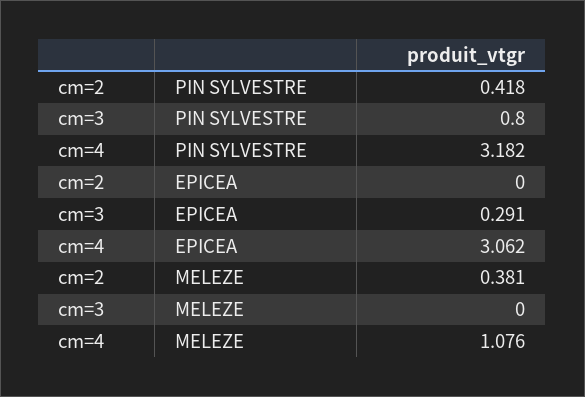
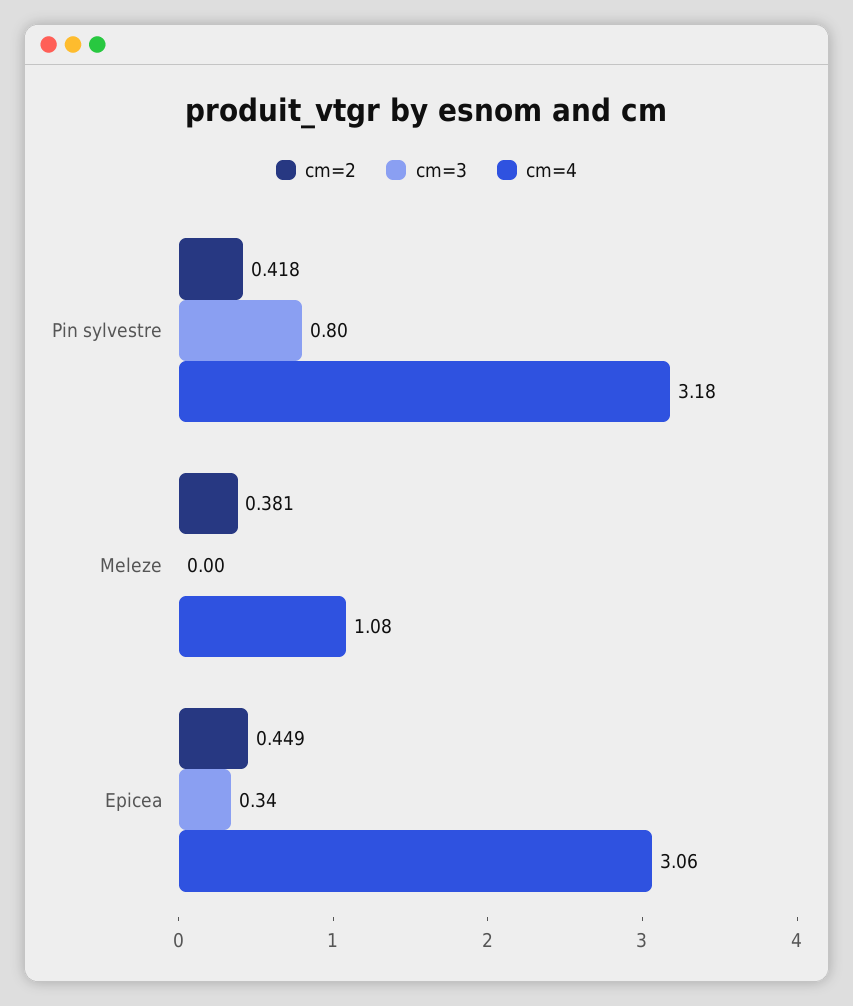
  {
    "cm=2": {
      "PIN SYLVESTRE": 0.418,
-     "EPICEA": 0,
+     "EPICEA": 0.449,
      "MELEZE": 0.381
    },
    "cm=3": {
      "PIN SYLVESTRE": 0.8,
-     "EPICEA": 0.291,
+     "EPICEA": 0.34,
      "MELEZE": 0
    },
    "cm=4": {
      "PIN SYLVESTRE": 3.182,
      "EPICEA": 3.062,
      "MELEZE": 1.076
    }
  }

